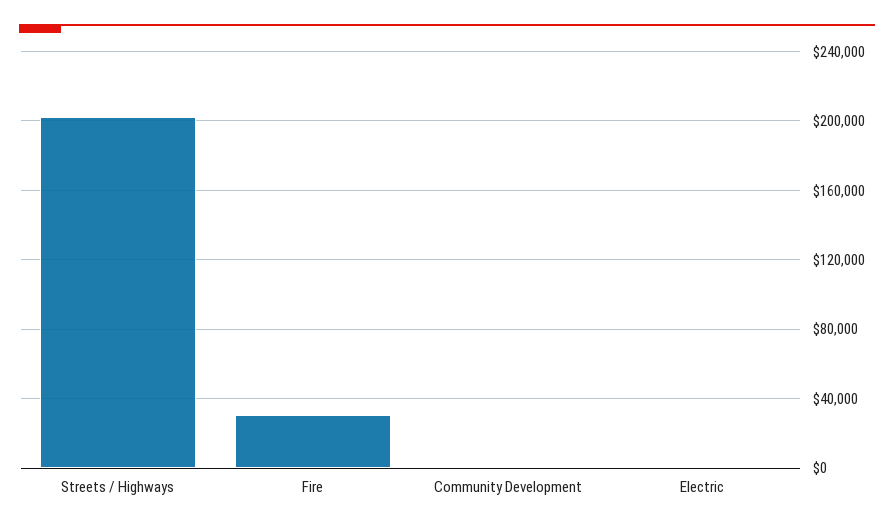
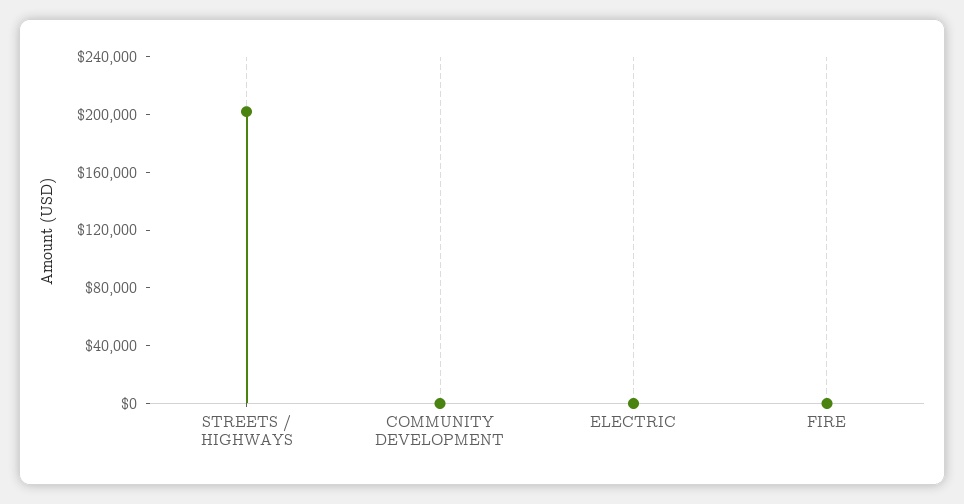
  {
    "Streets / Highways": 200000,
-   "Fire": 30000,
+   "Fire": 0,
    "Community Development": 0,
    "Electric": 0
  }

